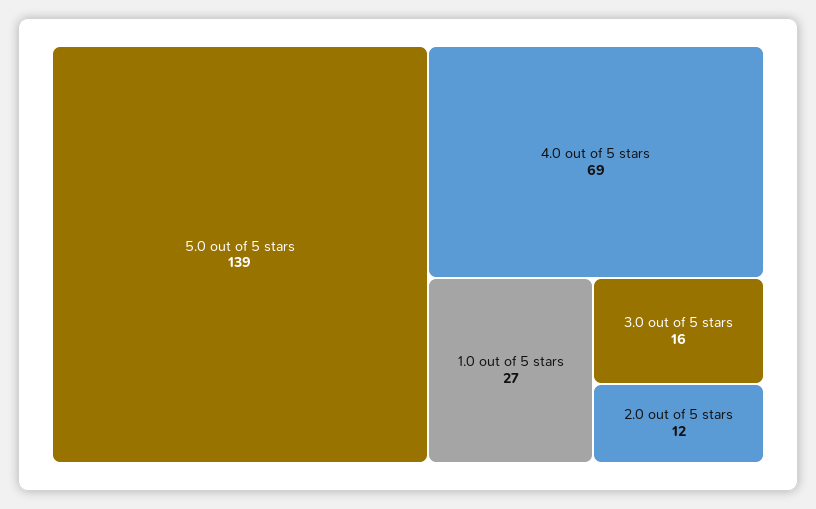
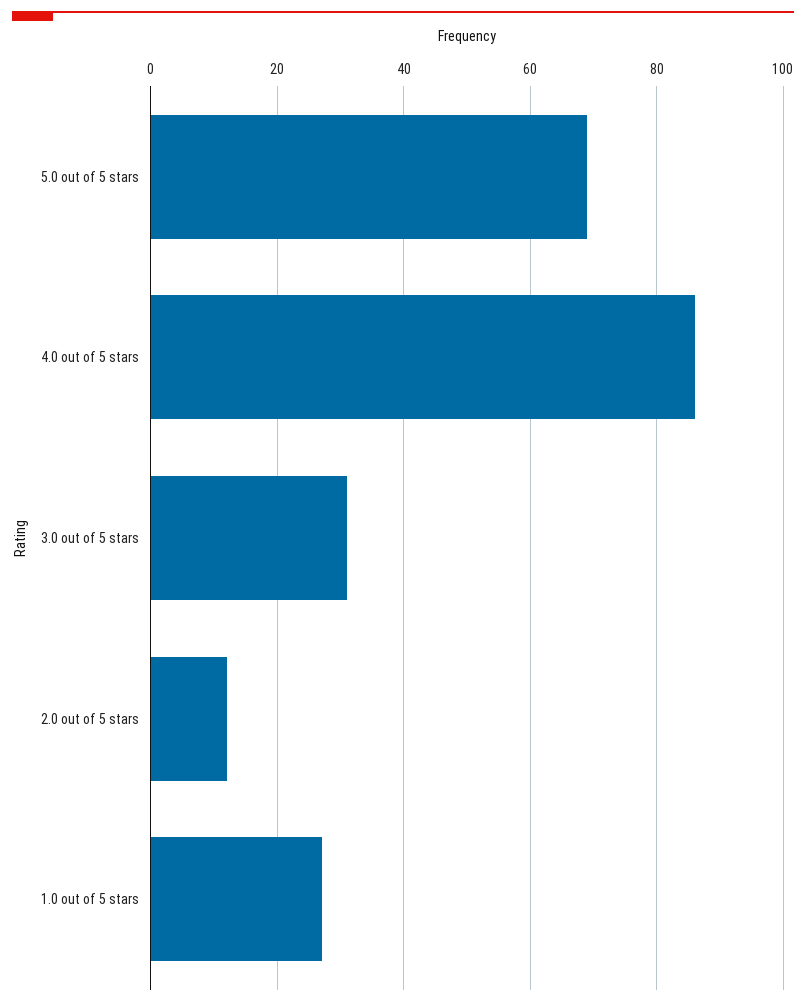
  {
-   "5.0 out of 5 stars": 139,
+   "5.0 out of 5 stars": 70,
-   "4.0 out of 5 stars": 69,
+   "4.0 out of 5 stars": 85,
    "1.0 out of 5 stars": 27,
-   "3.0 out of 5 stars": 16,
+   "3.0 out of 5 stars": 30,
    "2.0 out of 5 stars": 12
  }

